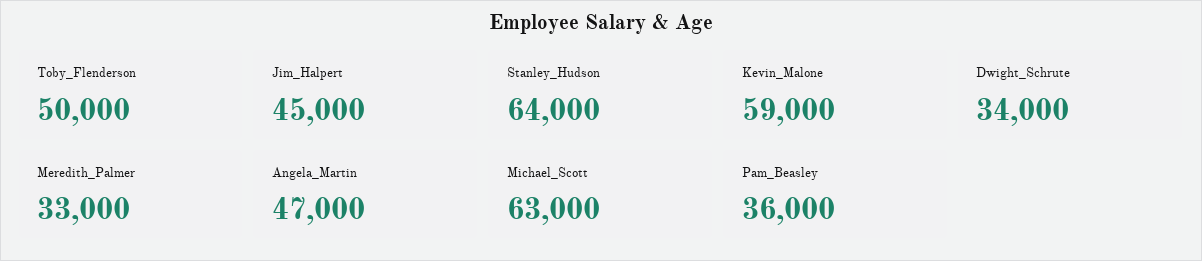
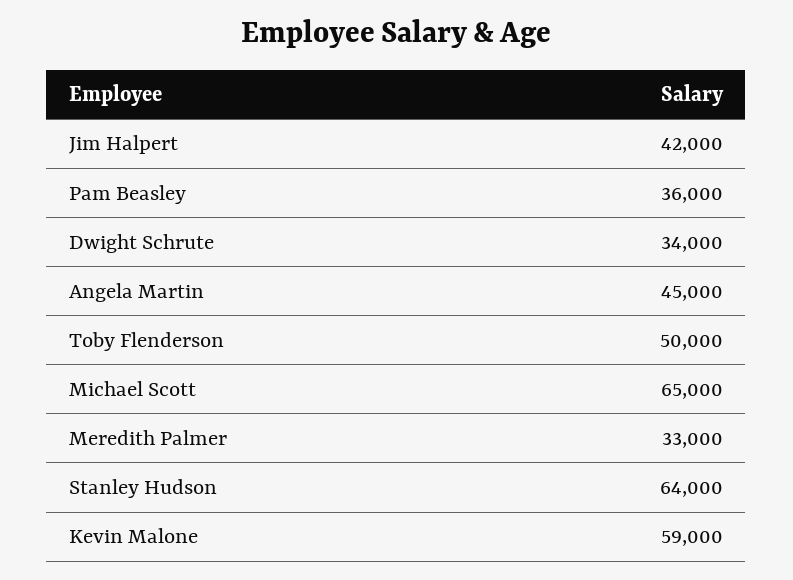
  {
    "Toby_Flenderson": 50000,
-   "Jim_Halpert": 45000,
+   "Jim_Halpert": 42000,
    "Stanley_Hudson": 64000,
    "Kevin_Malone": 59000,
    "Dwight_Schrute": 34000,
    "Meredith_Palmer": 33000,
-   "Angela_Martin": 47000,
+   "Angela_Martin": 45000,
-   "Michael_Scott": 63000,
+   "Michael_Scott": 65000,
    "Pam_Beasley": 36000
  }

